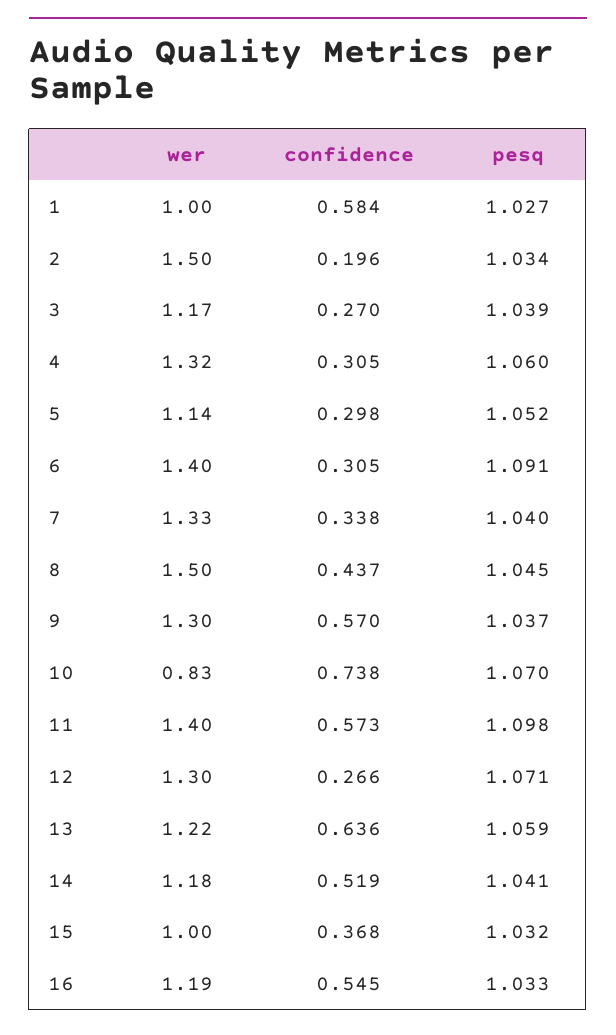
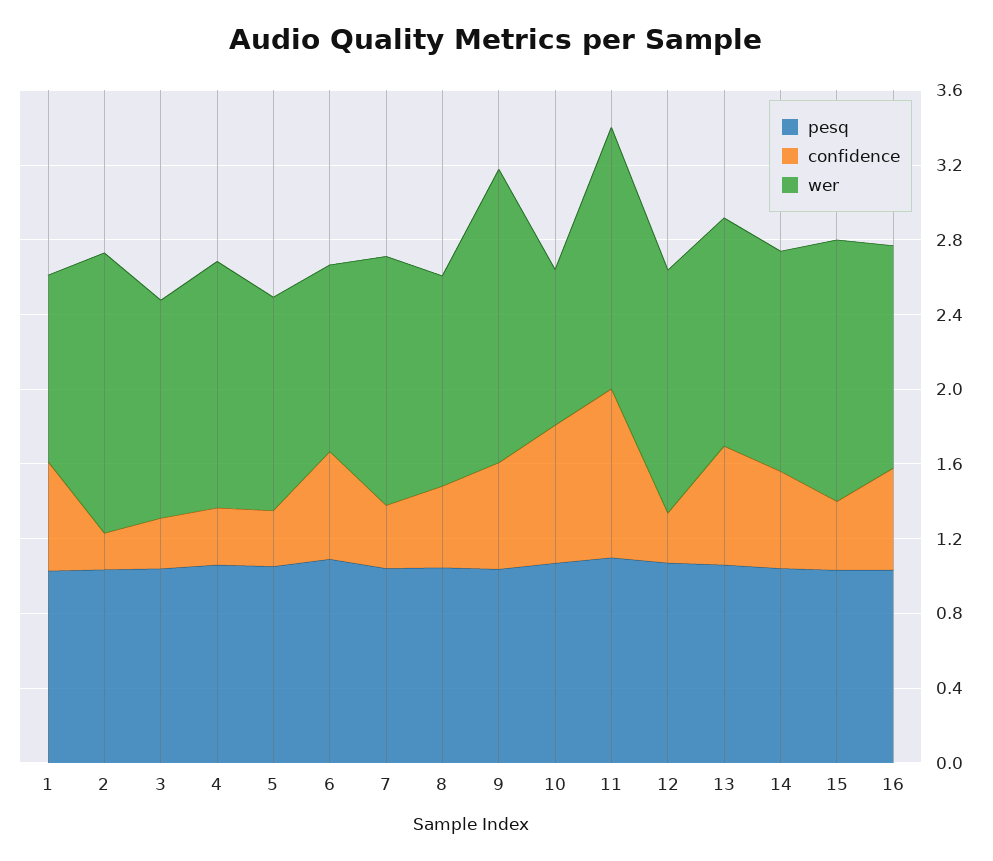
  {
    "wer": {
      "1": 1,
      "2": 1.5,
      "3": 1.17,
      "4": 1.32,
      "5": 1.14,
-     "6": 1.4,
+     "6": 1,
      "7": 1.33,
-     "8": 1.5,
+     "8": 1.1,
-     "9": 1.3,
+     "9": 1.6,
      "10": 0.83,
      "11": 1.4,
      "12": 1.3,
      "13": 1.22,
      "14": 1.18,
-     "15": 1,
+     "15": 1.4,
      "16": 1.19
    },
    "confidence": {
      "1": 0.584,
      "2": 0.196,
      "3": 0.27,
      "4": 0.305,
      "5": 0.298,
-     "6": 0.305,
+     "6": 0.6,
      "7": 0.338,
      "8": 0.437,
      "9": 0.57,
      "10": 0.738,
-     "11": 0.573,
+     "11": 0.9,
      "12": 0.266,
      "13": 0.636,
      "14": 0.519,
      "15": 0.368,
      "16": 0.545
    },
    "pesq": {
      "1": 1.027,
      "2": 1.034,
      "3": 1.039,
      "4": 1.06,
      "5": 1.052,
      "6": 1.091,
      "7": 1.04,
      "8": 1.045,
      "9": 1.037,
      "10": 1.07,
      "11": 1.098,
      "12": 1.071,
      "13": 1.059,
      "14": 1.041,
      "15": 1.032,
      "16": 1.033
    }
  }

